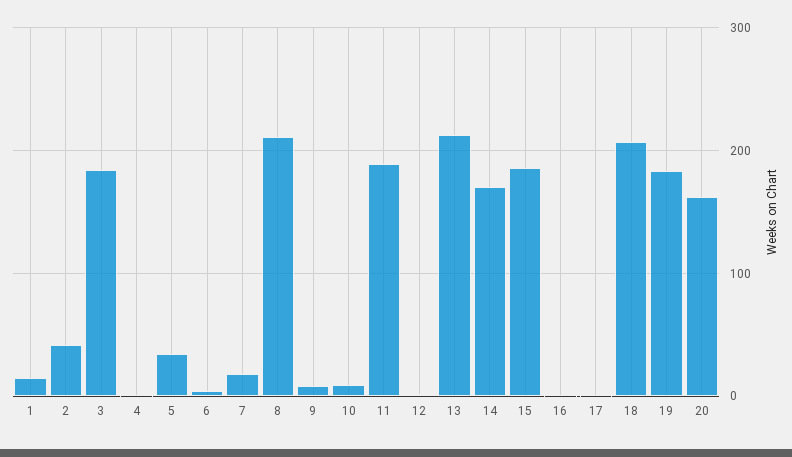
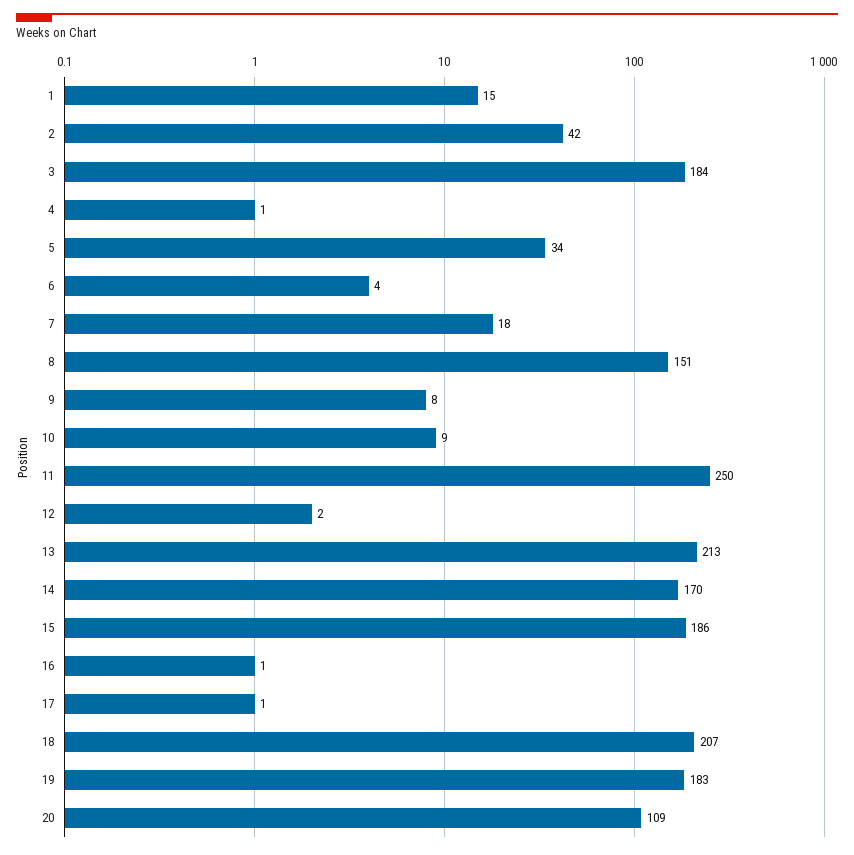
  {
    "1": 15,
    "2": 42,
    "3": 184,
    "4": 1,
    "5": 34,
    "6": 4,
    "7": 18,
-   "8": 210,
+   "8": 151,
    "9": 8,
    "10": 9,
-   "11": 190,
+   "11": 250,
    "12": 2,
    "13": 213,
    "14": 170,
    "15": 186,
    "16": 1,
    "17": 1,
    "18": 207,
    "19": 183,
-   "20": 160
+   "20": 109
  }

